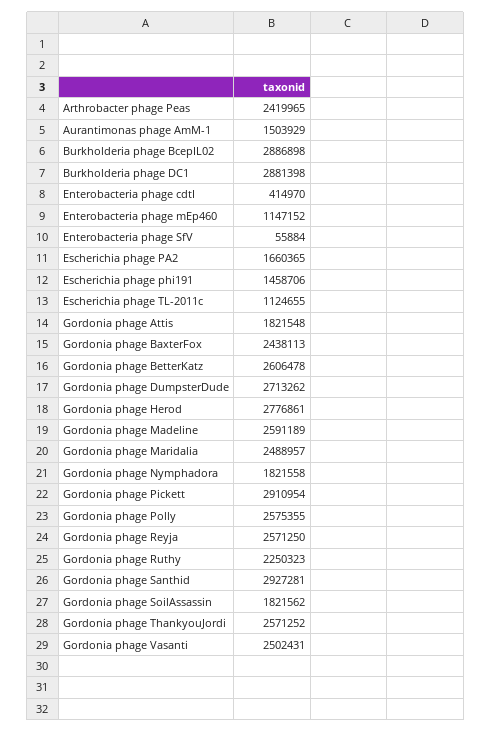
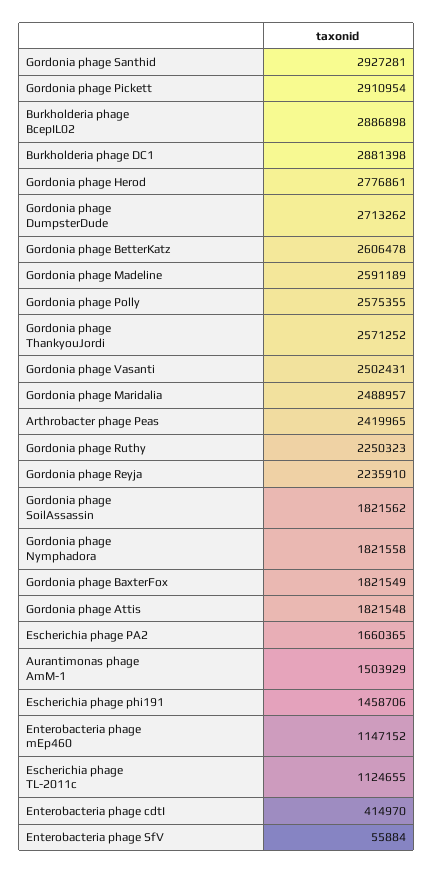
  {
    "Arthrobacter phage Peas": 2419965,
    "Aurantimonas phage AmM-1": 1503929,
    "Burkholderia phage BcepIL02": 2886898,
    "Burkholderia phage DC1": 2881398,
    "Enterobacteria phage cdtI": 414970,
    "Enterobacteria phage mEp460": 1147152,
    "Enterobacteria phage SfV": 55884,
    "Escherichia phage PA2": 1660365,
    "Escherichia phage phi191": 1458706,
    "Escherichia phage TL-2011c": 1124655,
    "Gordonia phage Attis": 1821548,
-   "Gordonia phage BaxterFox": 2438113,
+   "Gordonia phage BaxterFox": 1821549,
    "Gordonia phage BetterKatz": 2606478,
    "Gordonia phage DumpsterDude": 2713262,
    "Gordonia phage Herod": 2776861,
    "Gordonia phage Madeline": 2591189,
    "Gordonia phage Maridalia": 2488957,
    "Gordonia phage Nymphadora": 1821558,
    "Gordonia phage Pickett": 2910954,
    "Gordonia phage Polly": 2575355,
-   "Gordonia phage Reyja": 2571250,
+   "Gordonia phage Reyja": 2235910,
    "Gordonia phage Ruthy": 2250323,
    "Gordonia phage Santhid": 2927281,
    "Gordonia phage SoilAssassin": 1821562,
    "Gordonia phage ThankyouJordi": 2571252,
    "Gordonia phage Vasanti": 2502431
  }

